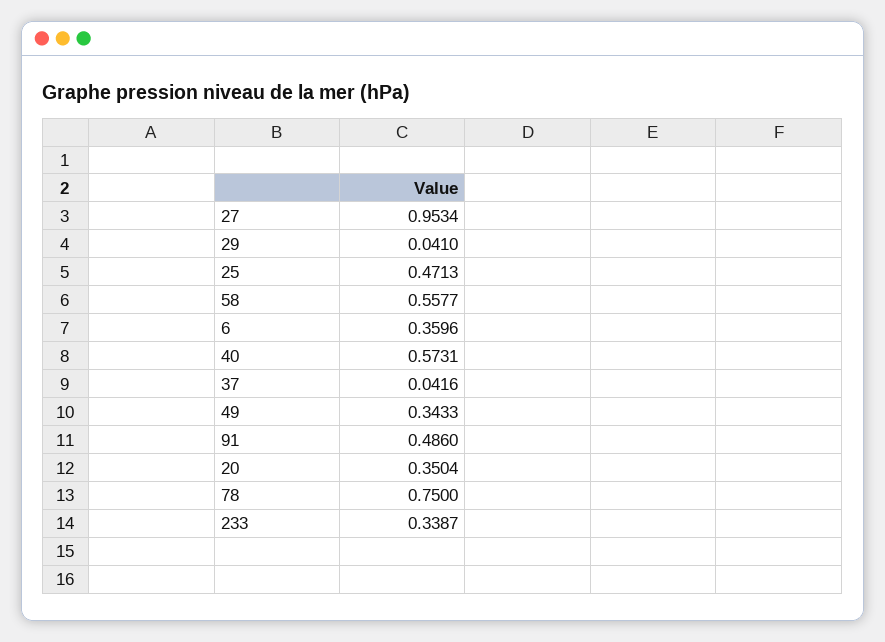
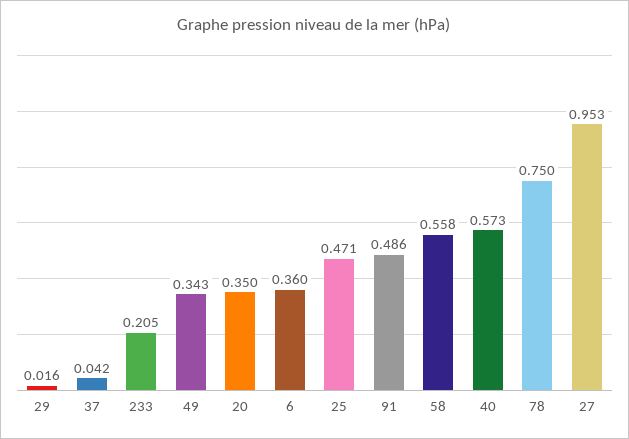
  {
    "27": 0.9534,
-   "29": 0.041,
+   "29": 0.016,
    "25": 0.4713,
    "58": 0.5577,
    "6": 0.3596,
    "40": 0.5731,
    "37": 0.0416,
    "49": 0.3433,
    "91": 0.486,
    "20": 0.3504,
    "78": 0.75,
-   "233": 0.3387
+   "233": 0.205
  }

